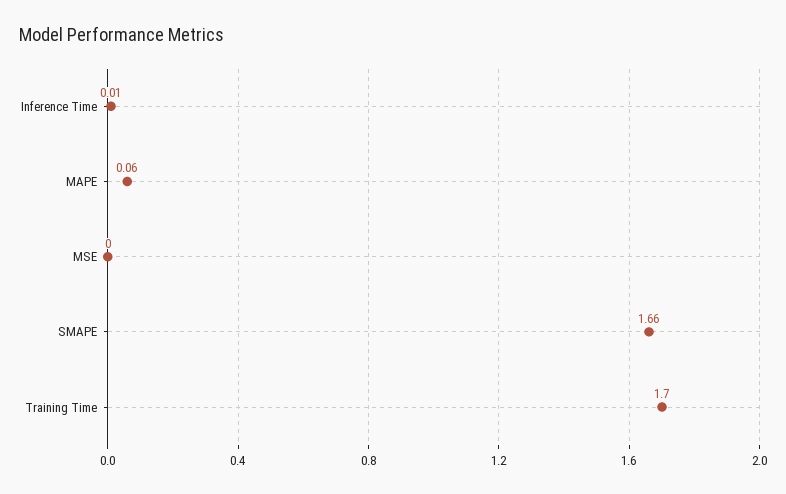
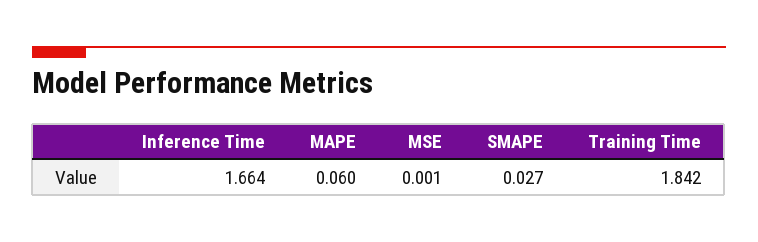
  {
-   "Inference Time": 0.01,
+   "Inference Time": 1.664,
    "MAPE": 0.06,
    "MSE": 0.001,
-   "SMAPE": 1.66,
+   "SMAPE": 0.027,
-   "Training Time": 1.7
+   "Training Time": 1.842
  }

